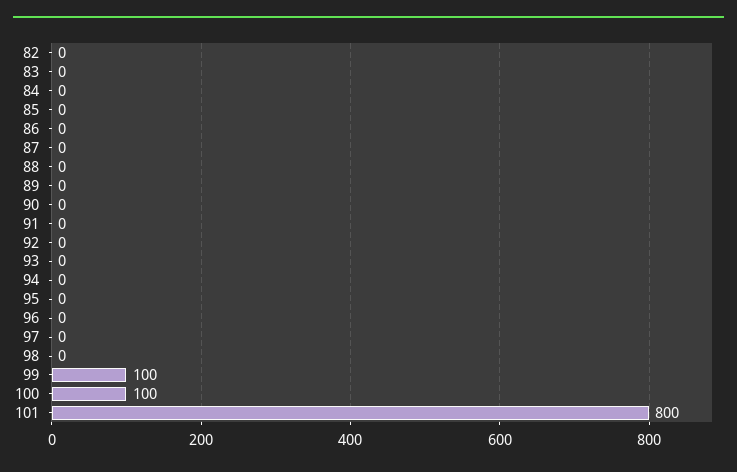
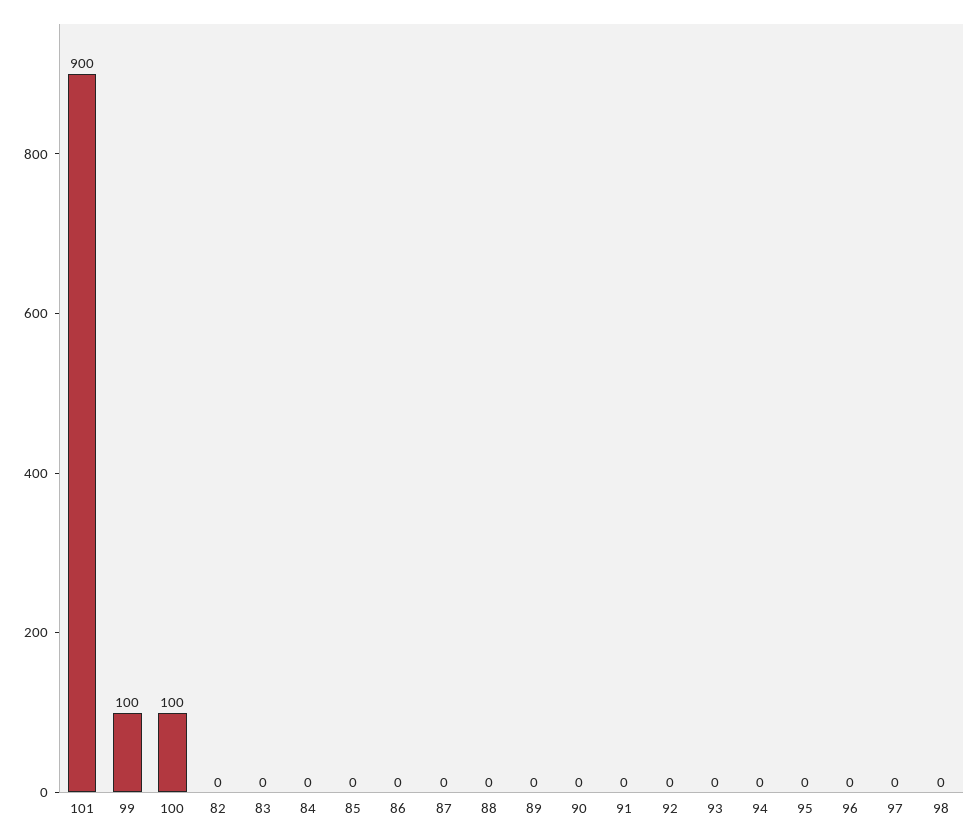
  {
    "82": 0,
    "83": 0,
    "84": 0,
    "85": 0,
    "86": 0,
    "87": 0,
    "88": 0,
    "89": 0,
    "90": 0,
    "91": 0,
    "92": 0,
    "93": 0,
    "94": 0,
    "95": 0,
    "96": 0,
    "97": 0,
    "98": 0,
    "99": 100,
    "100": 100,
-   "101": 800
+   "101": 900
  }

